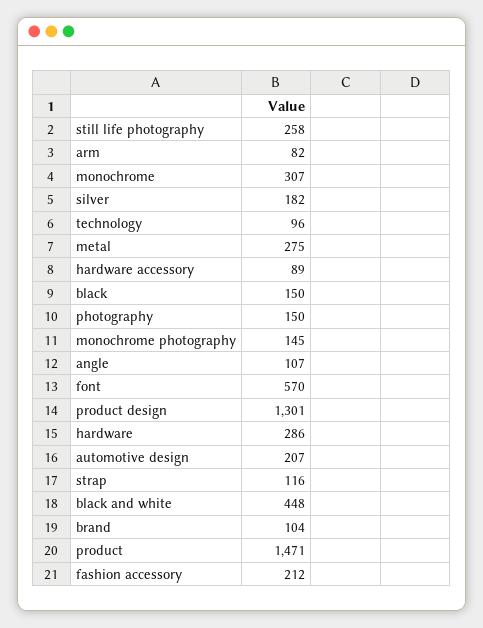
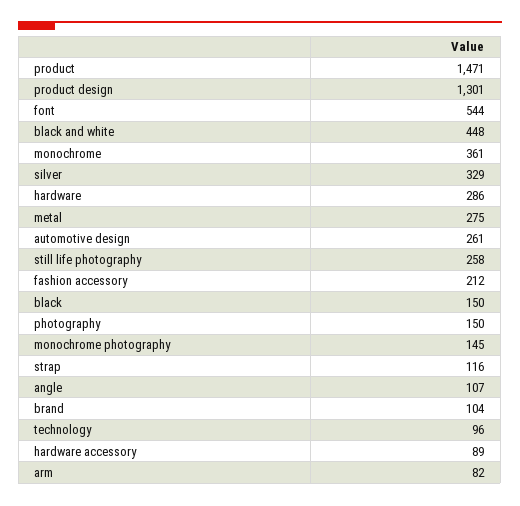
  {
    "still life photography": 258,
    "arm": 82,
-   "monochrome": 307,
+   "monochrome": 361,
-   "silver": 182,
+   "silver": 329,
    "technology": 96,
    "metal": 275,
    "hardware accessory": 89,
    "black": 150,
    "photography": 150,
    "monochrome photography": 145,
    "angle": 107,
-   "font": 570,
+   "font": 544,
    "product design": 1301,
    "hardware": 286,
-   "automotive design": 207,
+   "automotive design": 261,
    "strap": 116,
    "black and white": 448,
    "brand": 104,
    "product": 1471,
    "fashion accessory": 212
  }

